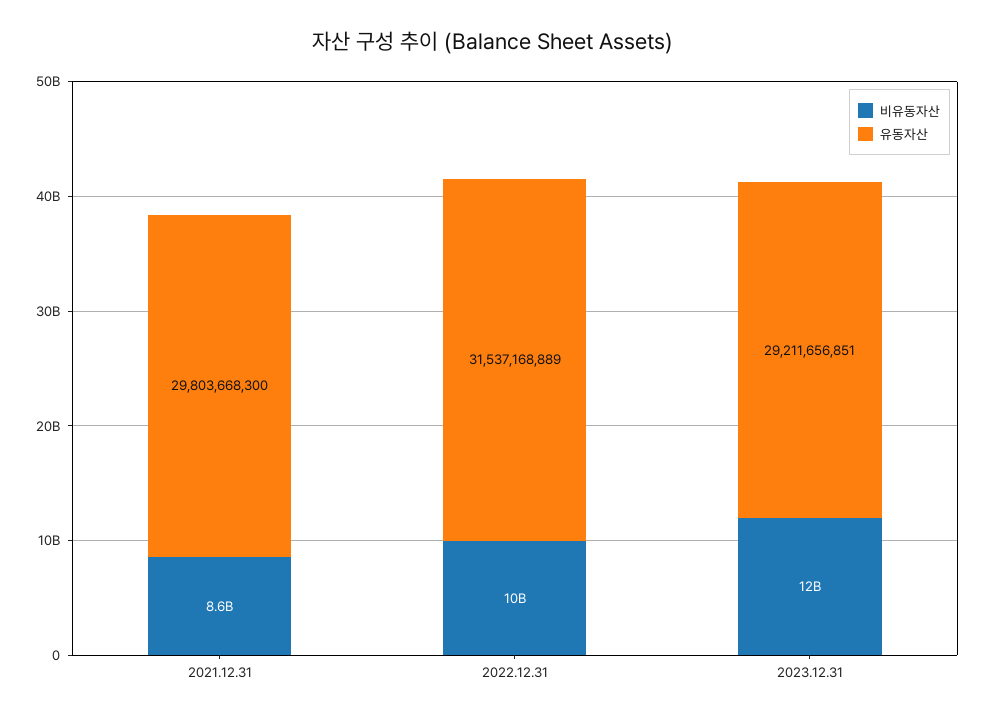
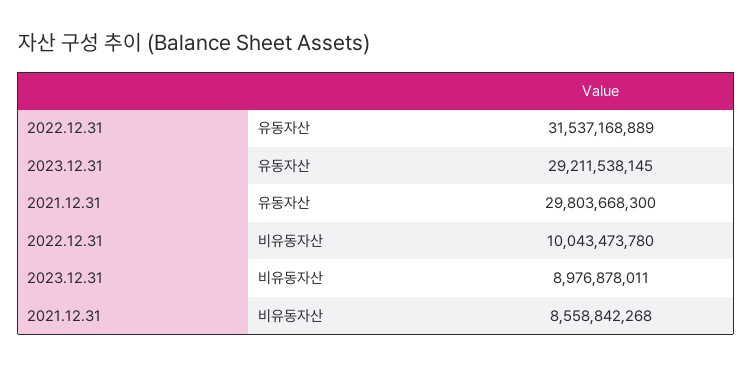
  {
    "비유동자산": {
      "2021.12.31": 8558842268,
      "2022.12.31": 10043473780,
-     "2023.12.31": 12000000000
+     "2023.12.31": 8976878011
    },
    "유동자산": {
      "2021.12.31": 29803668300,
      "2022.12.31": 31537168889,
-     "2023.12.31": 29211656851
+     "2023.12.31": 29211538145
    }
  }

